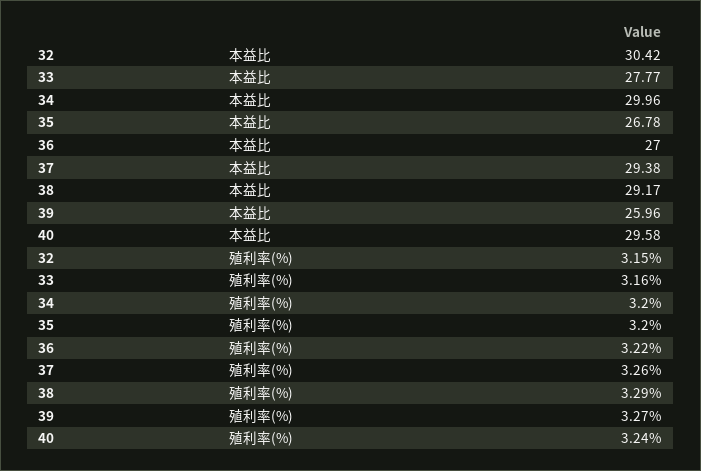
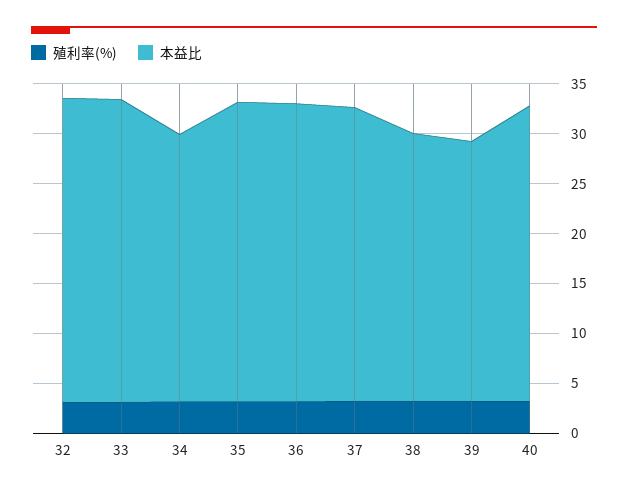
  {
    "本益比": {
      "32": 30.42,
-     "33": 27.77,
+     "33": 30,
-     "34": 29.96,
+     "34": 27,
-     "35": 26.78,
+     "35": 30,
-     "36": 27,
+     "36": 30,
      "37": 29.38,
-     "38": 29.17,
+     "38": 27,
      "39": 25.96,
      "40": 29.58
    },
    "殖利率(%)": {
      "32": 3.15,
      "33": 3.16,
      "34": 3.2,
      "35": 3.2,
      "36": 3.22,
      "37": 3.26,
      "38": 3.29,
      "39": 3.27,
      "40": 3.24
    }
  }

